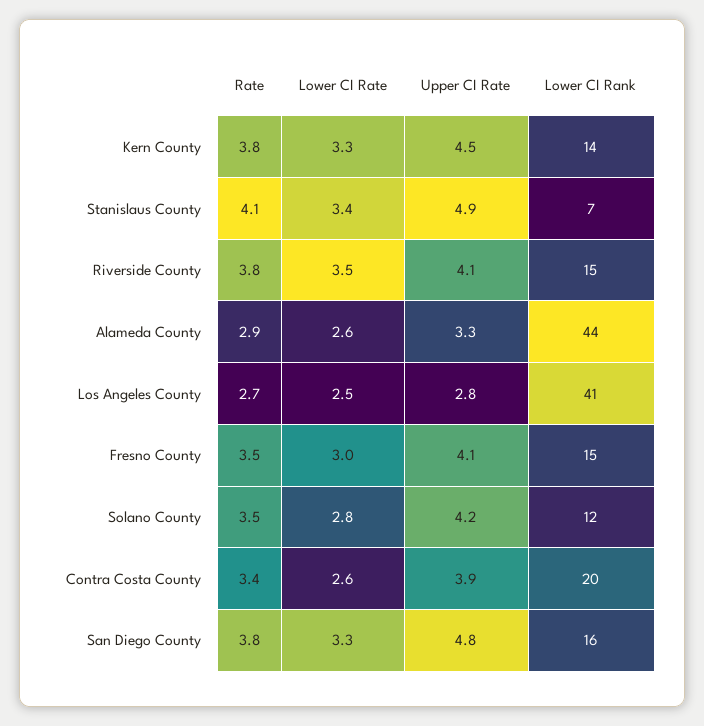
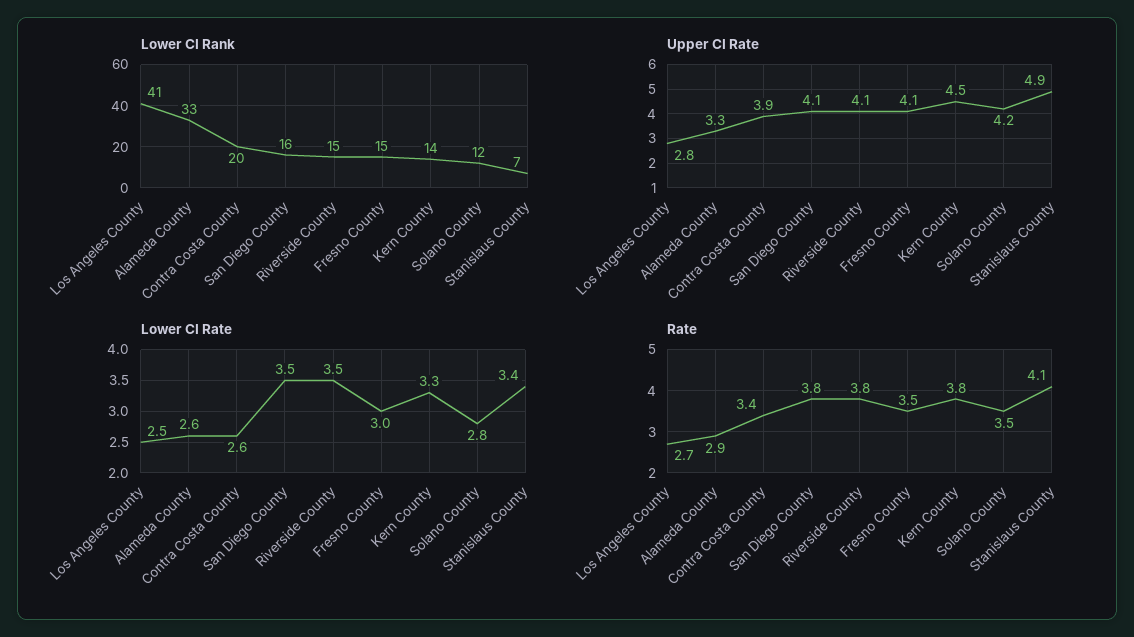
  {
    "Rate": {
      "Kern County": 3.8,
      "Stanislaus County": 4.1,
      "Riverside County": 3.8,
      "Alameda County": 2.9,
      "Los Angeles County": 2.7,
      "Fresno County": 3.5,
      "Solano County": 3.5,
      "Contra Costa County": 3.4,
      "San Diego County": 3.8
    },
    "Lower CI Rate": {
      "Kern County": 3.3,
      "Stanislaus County": 3.4,
      "Riverside County": 3.5,
      "Alameda County": 2.6,
      "Los Angeles County": 2.5,
      "Fresno County": 3,
      "Solano County": 2.8,
      "Contra Costa County": 2.6,
-     "San Diego County": 3.3
+     "San Diego County": 3.5
    },
    "Upper CI Rate": {
      "Kern County": 4.5,
      "Stanislaus County": 4.9,
      "Riverside County": 4.1,
      "Alameda County": 3.3,
      "Los Angeles County": 2.8,
      "Fresno County": 4.1,
      "Solano County": 4.2,
      "Contra Costa County": 3.9,
-     "San Diego County": 4.8
+     "San Diego County": 4.1
    },
    "Lower CI Rank": {
      "Kern County": 14,
      "Stanislaus County": 7,
      "Riverside County": 15,
-     "Alameda County": 44,
+     "Alameda County": 33,
      "Los Angeles County": 41,
      "Fresno County": 15,
      "Solano County": 12,
      "Contra Costa County": 20,
      "San Diego County": 16
    }
  }

